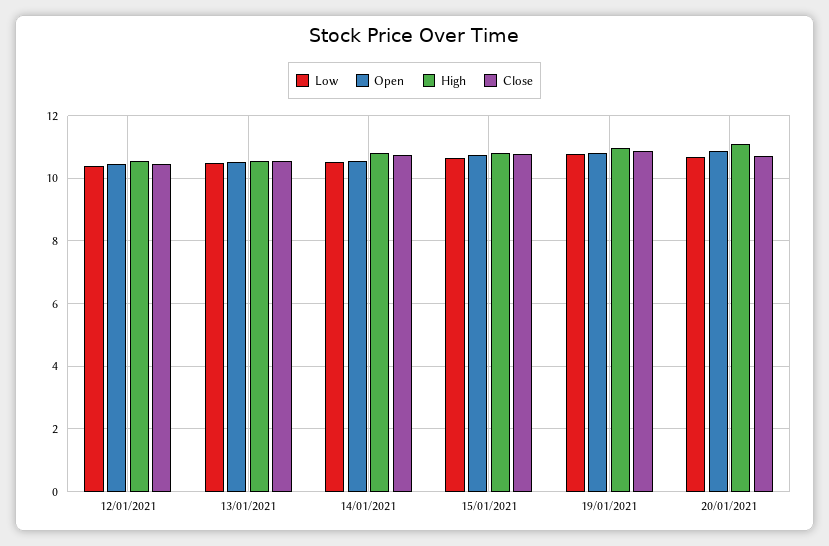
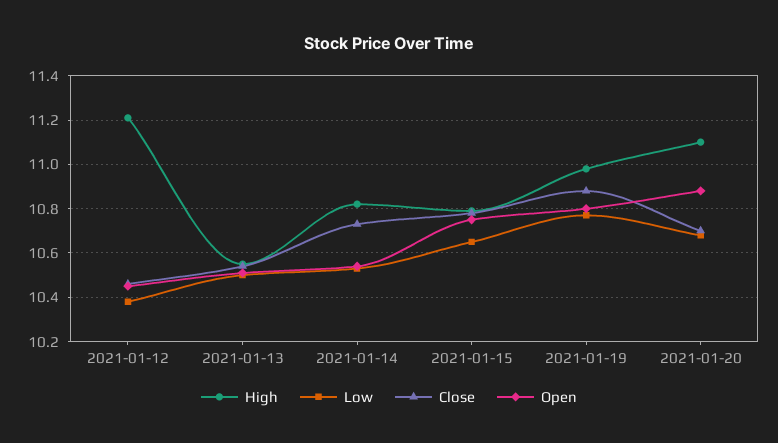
  {
    "Low": {
      "12/01/2021": 10.4,
      "13/01/2021": 10.5,
      "14/01/2021": 10.55,
      "15/01/2021": 10.65,
      "19/01/2021": 10.75,
      "20/01/2021": 10.7
    },
    "Open": {
      "12/01/2021": 10.45,
      "13/01/2021": 10.5,
      "14/01/2021": 10.55,
      "15/01/2021": 10.75,
      "19/01/2021": 10.8,
      "20/01/2021": 10.9
    },
    "High": {
-     "12/01/2021": 10.6,
+     "12/01/2021": 11.2,
      "13/01/2021": 10.55,
      "14/01/2021": 10.8,
      "15/01/2021": 10.8,
      "19/01/2021": 11,
      "20/01/2021": 11.1
    },
    "Close": {
      "12/01/2021": 10.45,
      "13/01/2021": 10.55,
      "14/01/2021": 10.75,
      "15/01/2021": 10.8,
      "19/01/2021": 10.9,
      "20/01/2021": 10.7
    }
  }

